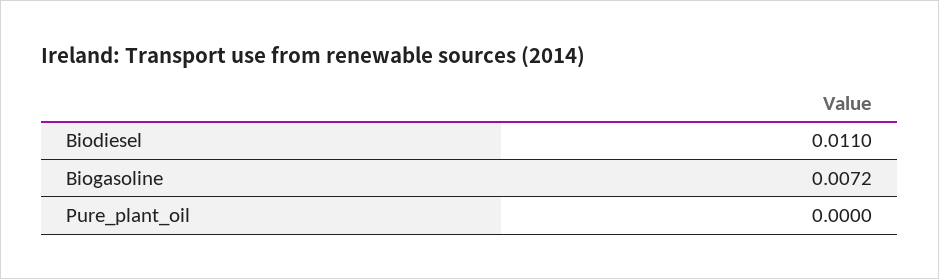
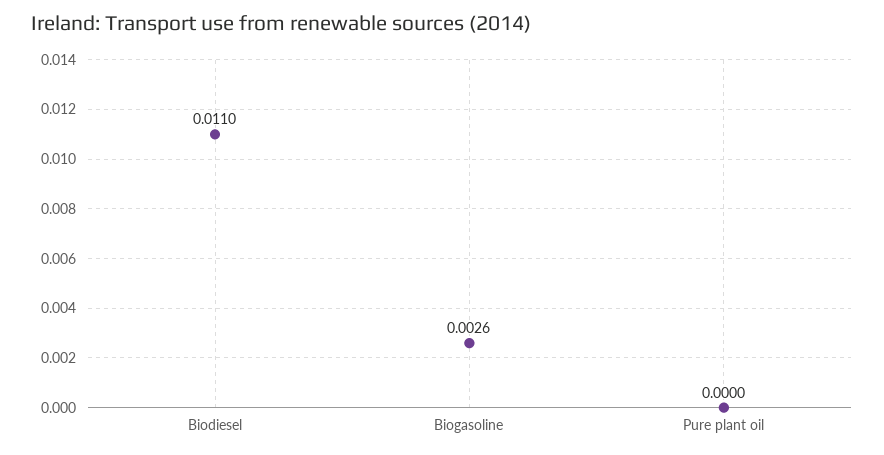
  {
    "Biodiesel": 0.011,
-   "Biogasoline": 0.0072,
+   "Biogasoline": 0.0026,
    "Pure_plant_oil": 0
  }

